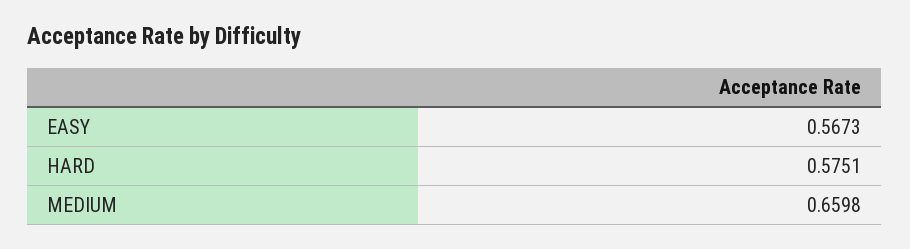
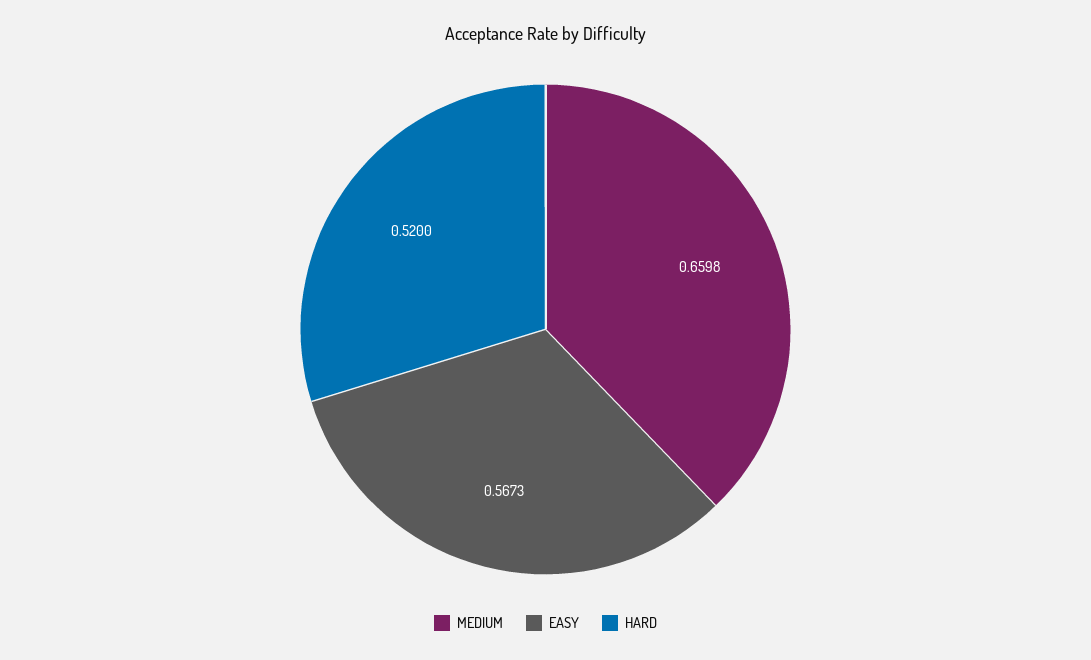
  {
    "EASY": 0.5673,
-   "HARD": 0.5751,
+   "HARD": 0.52,
    "MEDIUM": 0.6598
  }

